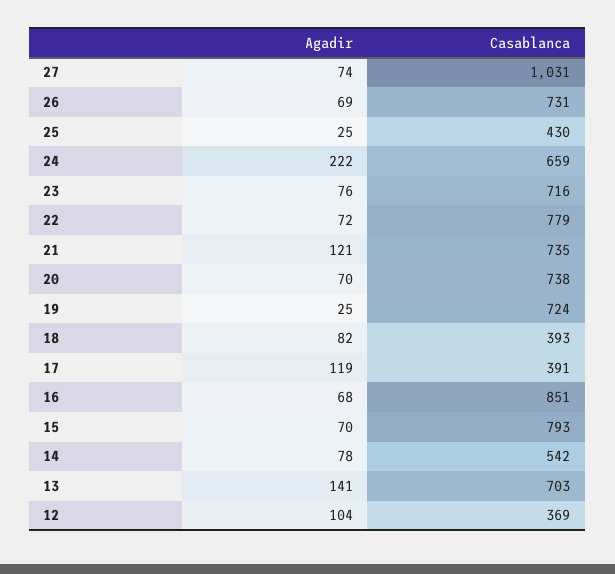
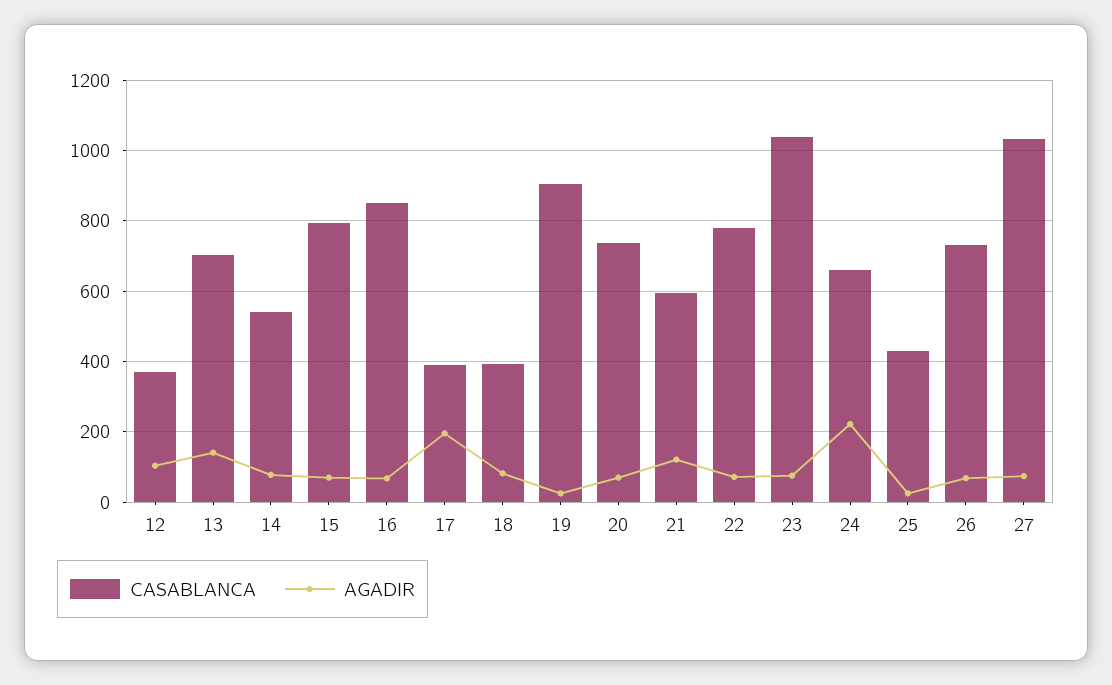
  {
    "Agadir": {
      "27": 74,
      "26": 69,
      "25": 25,
      "24": 222,
      "23": 76,
      "22": 72,
      "21": 121,
      "20": 70,
      "19": 25,
      "18": 82,
-     "17": 119,
+     "17": 200,
      "16": 68,
      "15": 70,
      "14": 78,
      "13": 141,
      "12": 104
    },
    "Casablanca": {
      "27": 1031,
      "26": 731,
      "25": 430,
      "24": 659,
-     "23": 716,
+     "23": 1040,
      "22": 779,
-     "21": 735,
+     "21": 600,
      "20": 738,
-     "19": 724,
+     "19": 900,
      "18": 393,
      "17": 391,
      "16": 851,
      "15": 793,
      "14": 542,
      "13": 703,
      "12": 369
    }
  }

